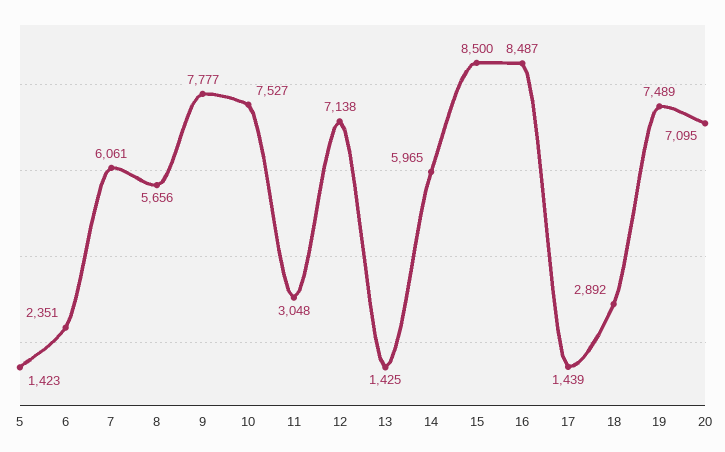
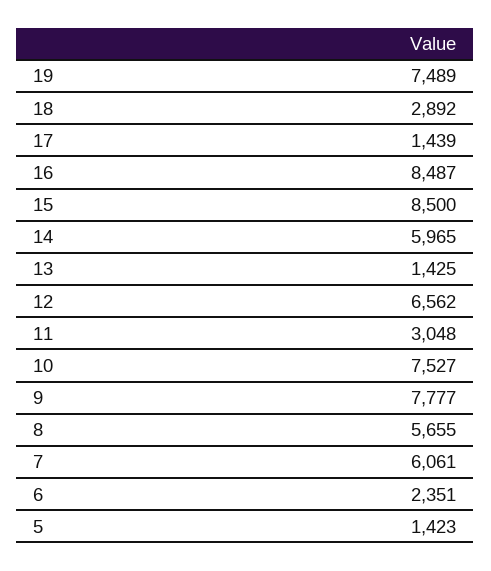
  {
    "5": 1423,
    "6": 2351,
    "7": 6061,
-   "8": 5656,
+   "8": 5655,
    "9": 7777,
    "10": 7527,
    "11": 3048,
-   "12": 7138,
+   "12": 6562,
    "13": 1425,
    "14": 5965,
    "15": 8500,
    "16": 8487,
    "17": 1439,
    "18": 2892,
-   "19": 7489,
+   "19": 7489
-   "20": 7095
  }

